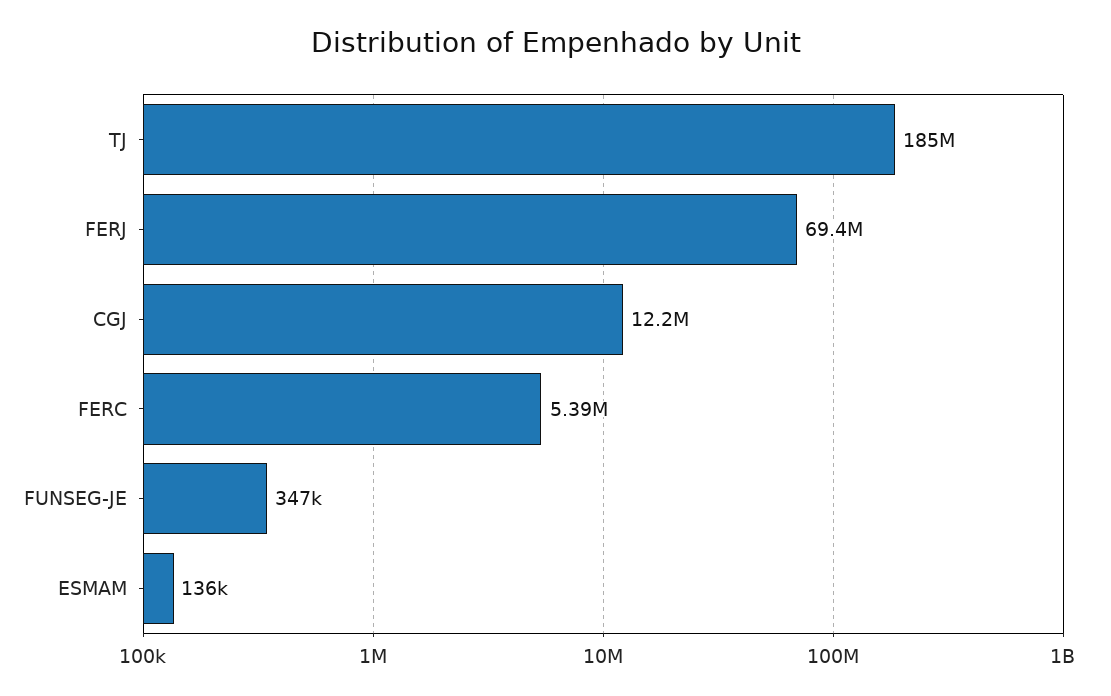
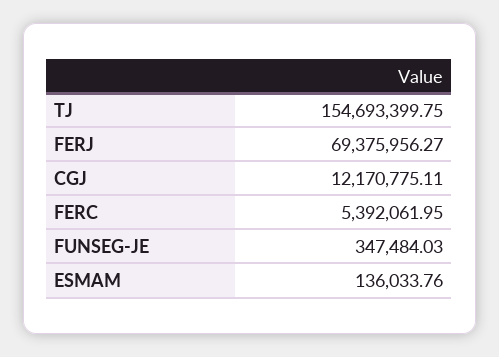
  {
-   "TJ": 185000000,
+   "TJ": 154693399.75,
    "FERJ": 69375956.27,
    "CGJ": 12170775.11,
    "FERC": 5392061.95,
    "FUNSEG-JE": 347484.03,
    "ESMAM": 136033.76
  }

